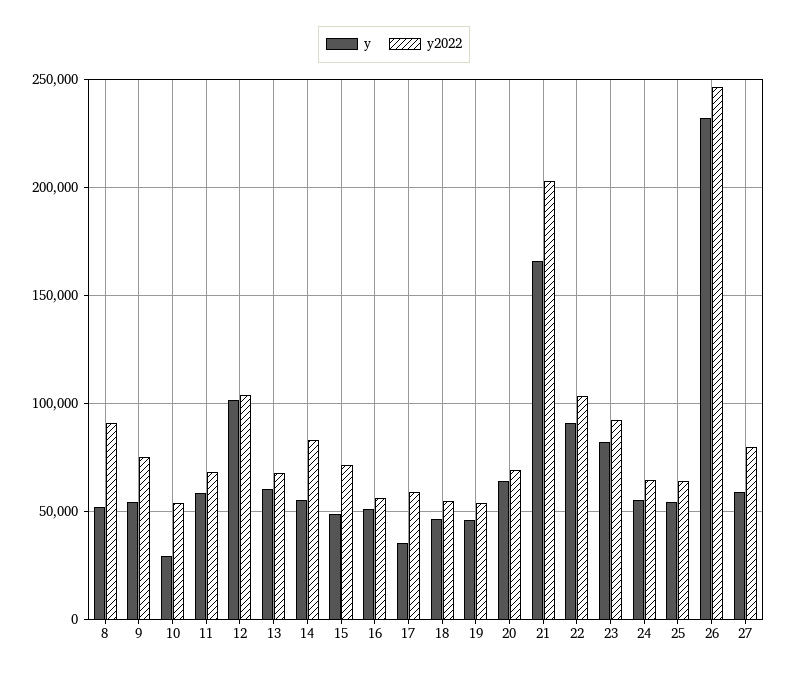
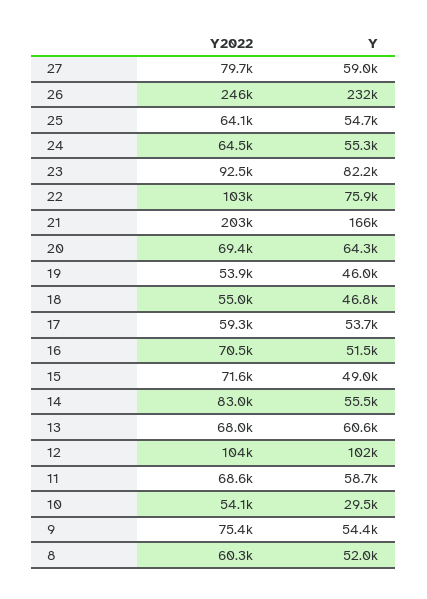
  {
    "y": {
      "8": 52000,
      "9": 54400,
      "10": 29500,
      "11": 58700,
      "12": 102000,
      "13": 60600,
      "14": 55500,
      "15": 49000,
      "16": 51500,
-     "17": 35000,
+     "17": 53700,
      "18": 46800,
      "19": 46000,
      "20": 64300,
      "21": 166000,
-     "22": 90000,
+     "22": 75900,
      "23": 82200,
      "24": 55300,
      "25": 54700,
      "26": 232000,
      "27": 59000
    },
    "y2022": {
-     "8": 90000,
+     "8": 60300,
      "9": 75400,
      "10": 54100,
      "11": 68600,
      "12": 104000,
      "13": 68000,
      "14": 83000,
      "15": 71600,
-     "16": 55000,
+     "16": 70500,
      "17": 59300,
      "18": 55000,
      "19": 53900,
      "20": 69400,
      "21": 203000,
      "22": 103000,
      "23": 92500,
      "24": 64500,
      "25": 64100,
      "26": 246000,
      "27": 79700
    }
  }

